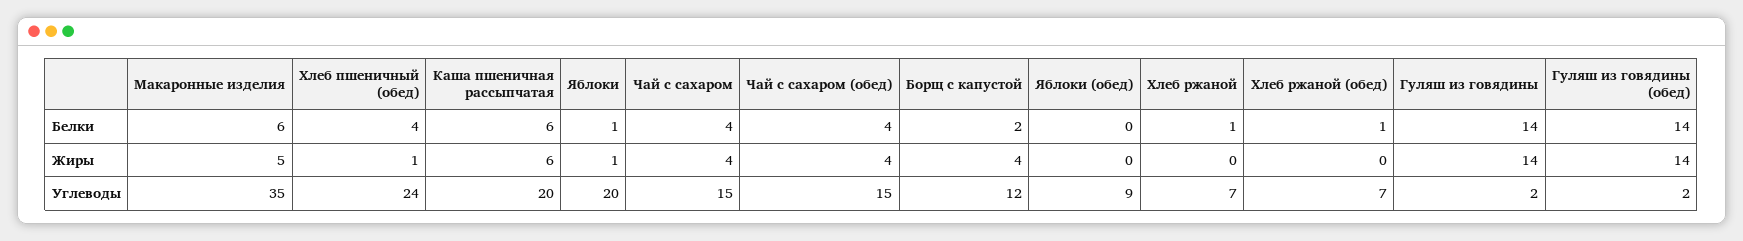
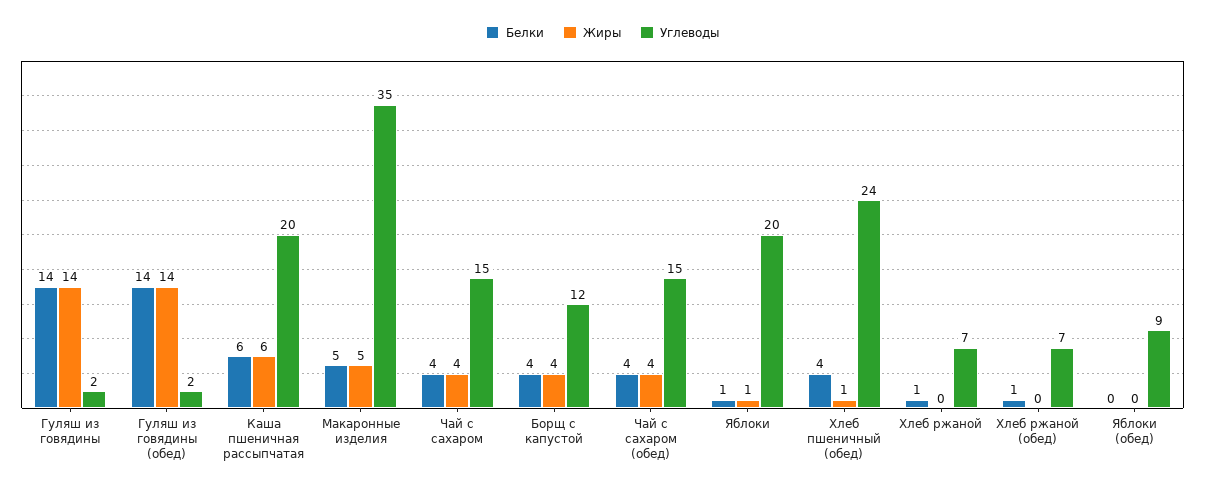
  {
    "Белки": {
-     "Макаронные изделия": 6,
+     "Макаронные изделия": 5,
      "Хлеб пшеничный (обед)": 4,
      "Каша пшеничная рассыпчатая": 6,
      "Яблоки": 1,
      "Чай с сахаром": 4,
      "Чай с сахаром (обед)": 4,
-     "Борщ с капустой": 2,
+     "Борщ с капустой": 4,
      "Яблоки (обед)": 0,
      "Хлеб ржаной": 1,
      "Хлеб ржаной (обед)": 1,
      "Гуляш из говядины": 14,
      "Гуляш из говядины (обед)": 14
    },
    "Жиры": {
      "Макаронные изделия": 5,
      "Хлеб пшеничный (обед)": 1,
      "Каша пшеничная рассыпчатая": 6,
      "Яблоки": 1,
      "Чай с сахаром": 4,
      "Чай с сахаром (обед)": 4,
      "Борщ с капустой": 4,
      "Яблоки (обед)": 0,
      "Хлеб ржаной": 0,
      "Хлеб ржаной (обед)": 0,
      "Гуляш из говядины": 14,
      "Гуляш из говядины (обед)": 14
    },
    "Углеводы": {
      "Макаронные изделия": 35,
      "Хлеб пшеничный (обед)": 24,
      "Каша пшеничная рассыпчатая": 20,
      "Яблоки": 20,
      "Чай с сахаром": 15,
      "Чай с сахаром (обед)": 15,
      "Борщ с капустой": 12,
      "Яблоки (обед)": 9,
      "Хлеб ржаной": 7,
      "Хлеб ржаной (обед)": 7,
      "Гуляш из говядины": 2,
      "Гуляш из говядины (обед)": 2
    }
  }

